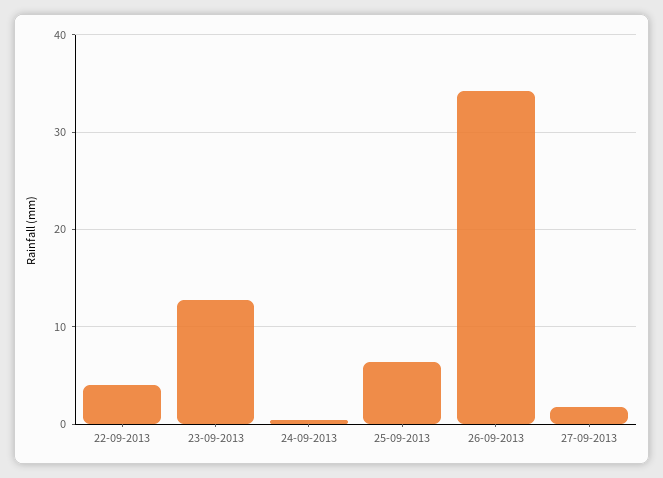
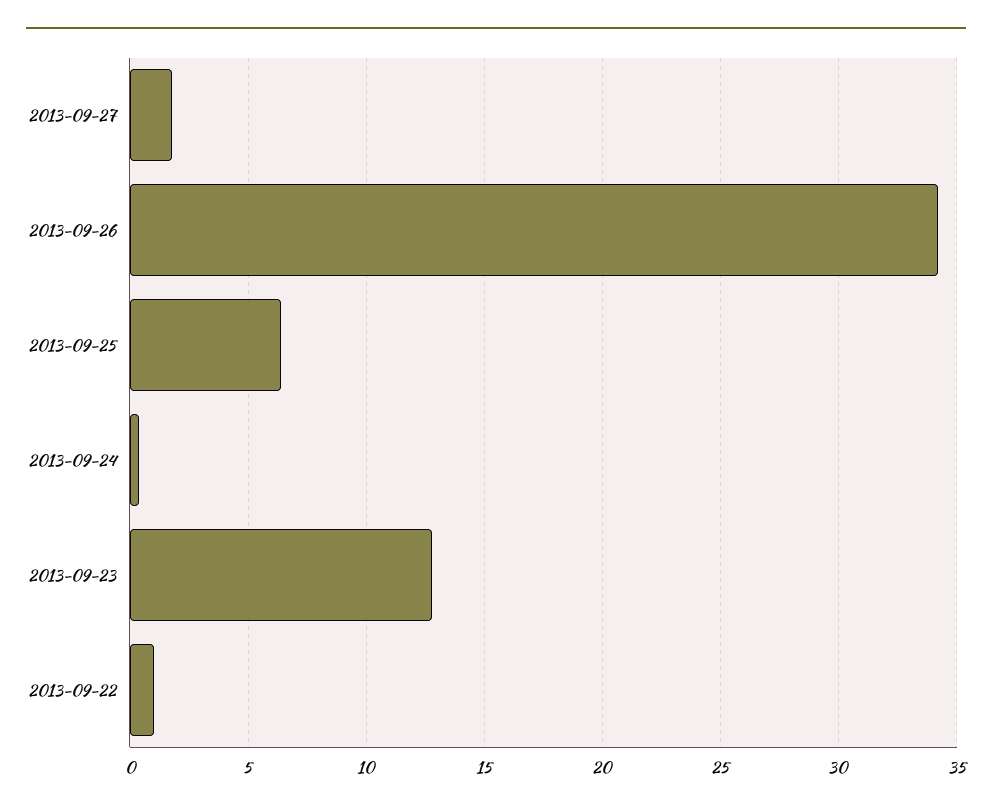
  {
-   "22-09-2013": 4,
+   "22-09-2013": 1,
    "23-09-2013": 13,
    "24-09-2013": 0.5,
    "25-09-2013": 6.5,
    "26-09-2013": 34,
    "27-09-2013": 2
  }

